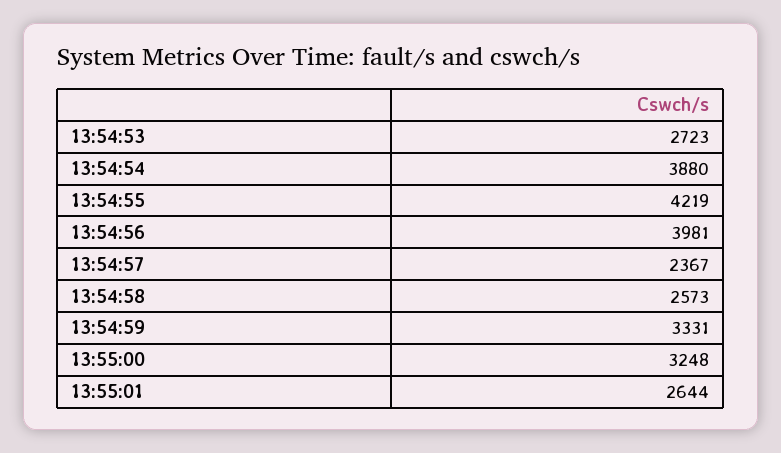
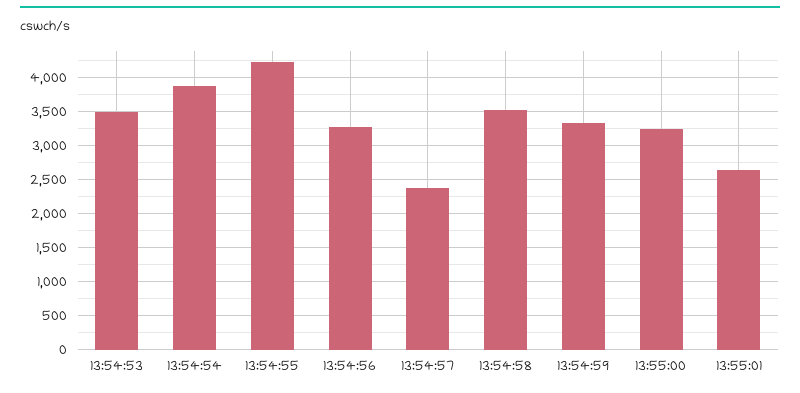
  {
-   "13:54:53": 2723,
+   "13:54:53": 3500,
    "13:54:54": 3880,
    "13:54:55": 4219,
-   "13:54:56": 3981,
+   "13:54:56": 3300,
    "13:54:57": 2367,
-   "13:54:58": 2573,
+   "13:54:58": 3500,
    "13:54:59": 3331,
    "13:55:00": 3248,
    "13:55:01": 2644
  }

